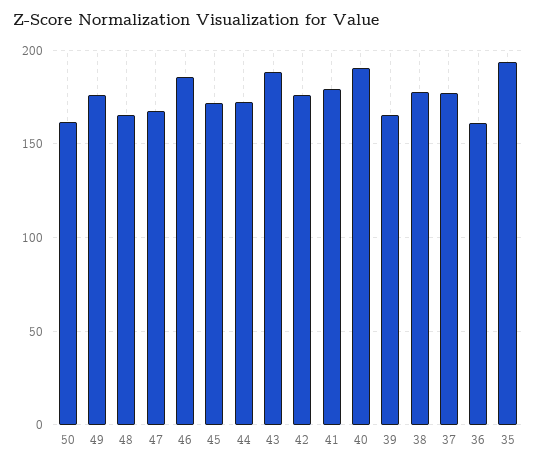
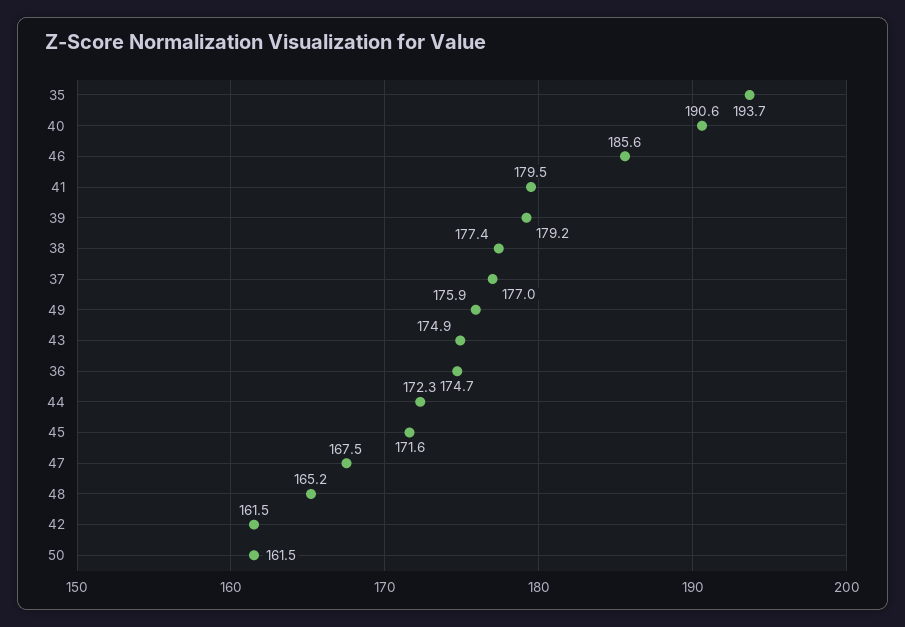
  {
    "50": 161.5,
    "49": 175.9,
    "48": 165.2,
    "47": 167.5,
    "46": 185.6,
    "45": 171.6,
    "44": 172.3,
-   "43": 190,
+   "43": 174.9,
-   "42": 175,
+   "42": 161.5,
    "41": 179.5,
    "40": 190.6,
-   "39": 165,
+   "39": 179.2,
    "38": 177.4,
    "37": 177,
-   "36": 160,
+   "36": 174.7,
    "35": 193.7
  }

